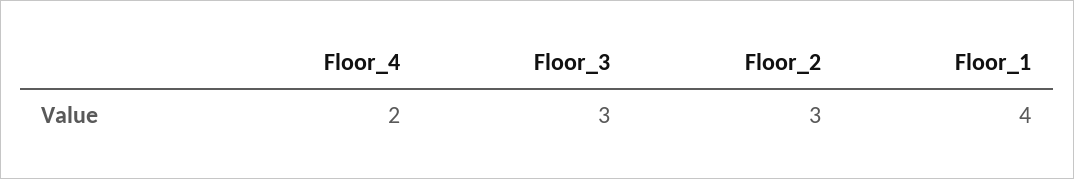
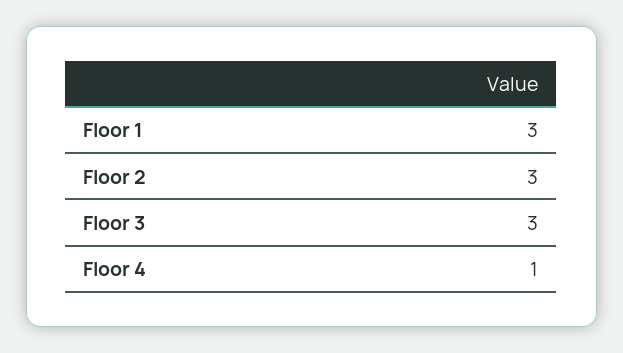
  {
-   "Floor_4": 2,
+   "Floor_4": 1,
    "Floor_3": 3,
    "Floor_2": 3,
-   "Floor_1": 4
+   "Floor_1": 3
  }

